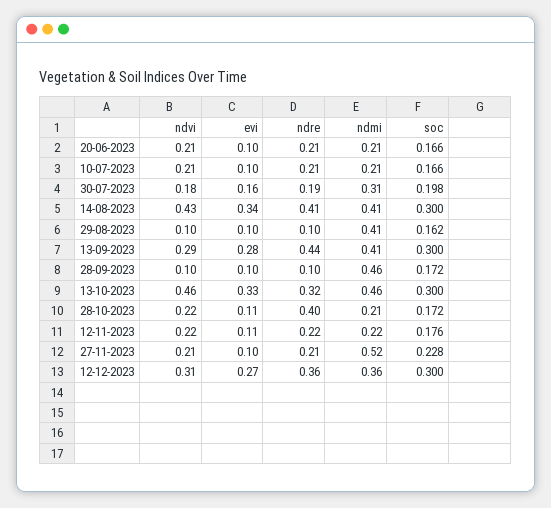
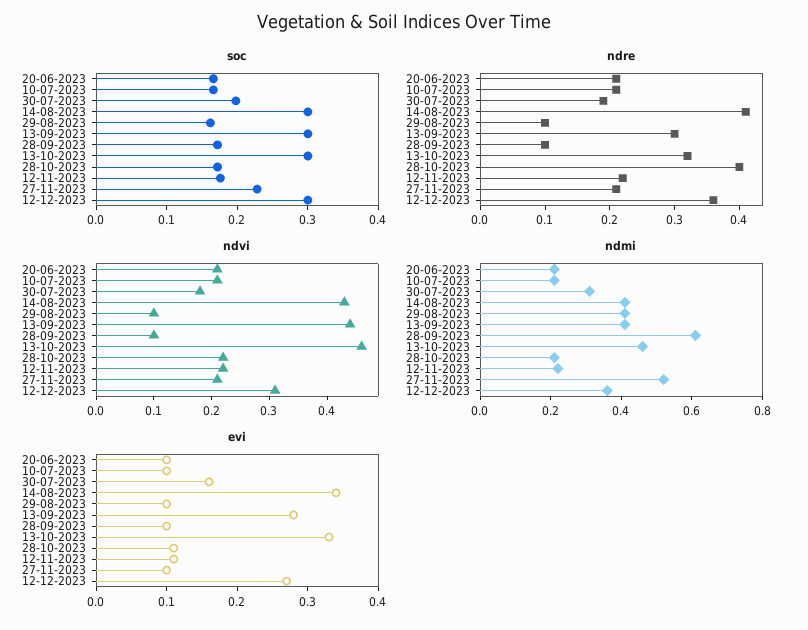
  {
    "ndvi": {
      "20-06-2023": 0.21,
      "10-07-2023": 0.21,
      "30-07-2023": 0.18,
      "14-08-2023": 0.43,
      "29-08-2023": 0.1,
-     "13-09-2023": 0.29,
+     "13-09-2023": 0.45,
      "28-09-2023": 0.1,
      "13-10-2023": 0.46,
      "28-10-2023": 0.22,
      "12-11-2023": 0.22,
      "27-11-2023": 0.21,
      "12-12-2023": 0.31
    },
    "evi": {
      "20-06-2023": 0.1,
      "10-07-2023": 0.1,
      "30-07-2023": 0.16,
      "14-08-2023": 0.34,
      "29-08-2023": 0.1,
      "13-09-2023": 0.28,
      "28-09-2023": 0.1,
      "13-10-2023": 0.33,
      "28-10-2023": 0.11,
      "12-11-2023": 0.11,
      "27-11-2023": 0.1,
      "12-12-2023": 0.27
    },
    "ndre": {
      "20-06-2023": 0.21,
      "10-07-2023": 0.21,
      "30-07-2023": 0.19,
      "14-08-2023": 0.41,
      "29-08-2023": 0.1,
-     "13-09-2023": 0.44,
+     "13-09-2023": 0.3,
      "28-09-2023": 0.1,
      "13-10-2023": 0.32,
      "28-10-2023": 0.4,
      "12-11-2023": 0.22,
      "27-11-2023": 0.21,
      "12-12-2023": 0.36
    },
    "ndmi": {
      "20-06-2023": 0.21,
      "10-07-2023": 0.21,
      "30-07-2023": 0.31,
      "14-08-2023": 0.41,
      "29-08-2023": 0.41,
      "13-09-2023": 0.41,
-     "28-09-2023": 0.46,
+     "28-09-2023": 0.6,
      "13-10-2023": 0.46,
      "28-10-2023": 0.21,
      "12-11-2023": 0.22,
      "27-11-2023": 0.52,
      "12-12-2023": 0.36
    },
    "soc": {
      "20-06-2023": 0.166,
      "10-07-2023": 0.166,
      "30-07-2023": 0.198,
      "14-08-2023": 0.3,
      "29-08-2023": 0.162,
      "13-09-2023": 0.3,
      "28-09-2023": 0.172,
      "13-10-2023": 0.3,
      "28-10-2023": 0.172,
      "12-11-2023": 0.176,
      "27-11-2023": 0.228,
      "12-12-2023": 0.3
    }
  }

